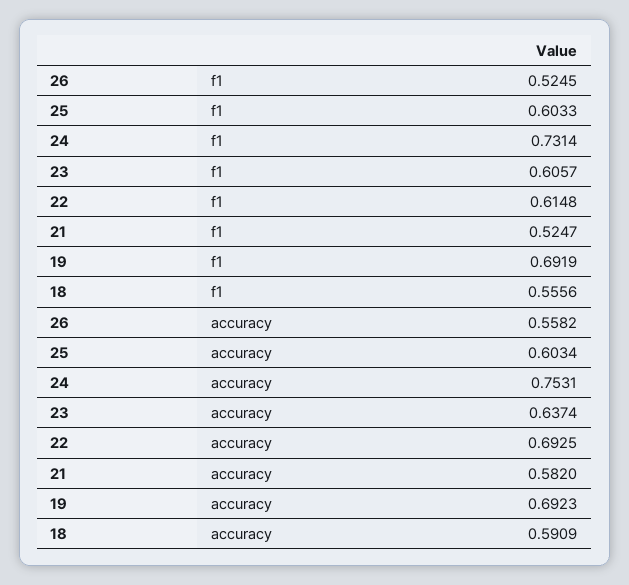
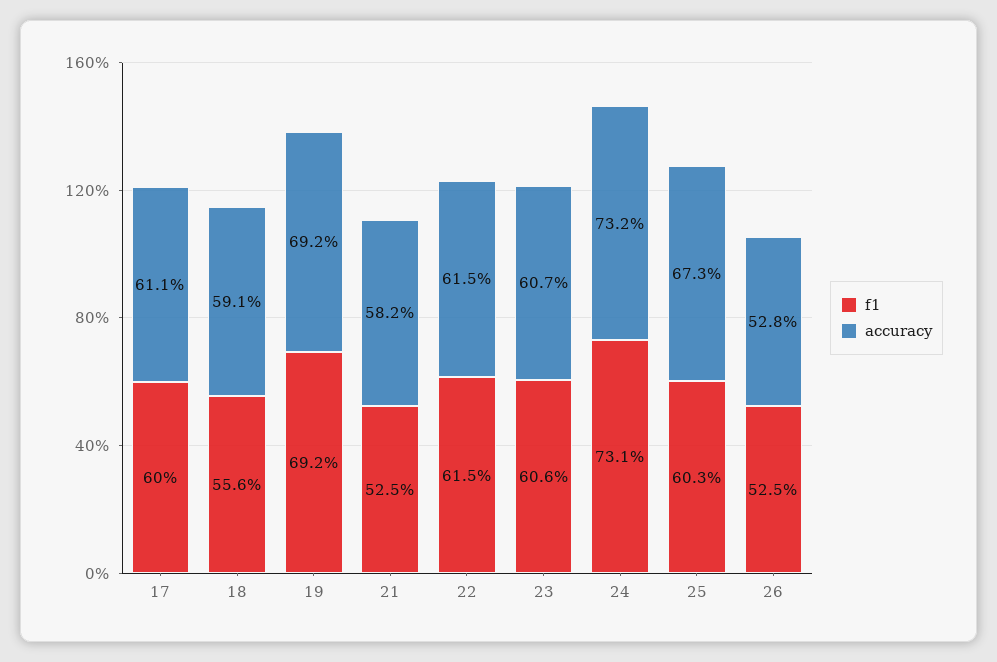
  {
    "f1": {
      "26": 0.5245,
      "25": 0.6033,
      "24": 0.7314,
      "23": 0.6057,
      "22": 0.6148,
      "21": 0.5247,
      "19": 0.6919,
-     "18": 0.5556
+     "18": 0.5556,
+     "17": 0.6
    },
    "accuracy": {
-     "26": 0.5582,
+     "26": 0.528,
-     "25": 0.6034,
+     "25": 0.673,
-     "24": 0.7531,
+     "24": 0.732,
-     "23": 0.6374,
+     "23": 0.607,
-     "22": 0.6925,
+     "22": 0.615,
      "21": 0.582,
      "19": 0.6923,
-     "18": 0.5909
+     "18": 0.5909,
+     "17": 0.611
    }
  }

